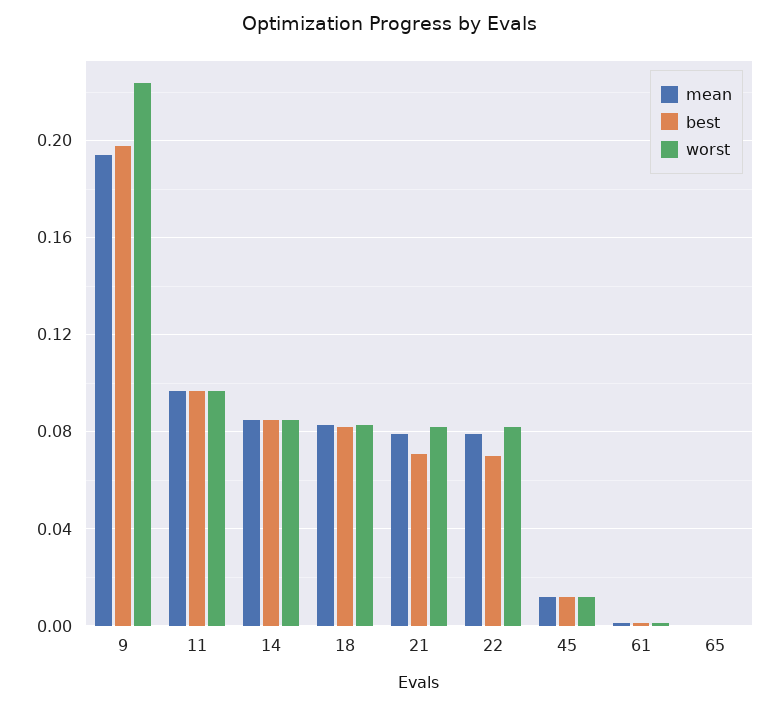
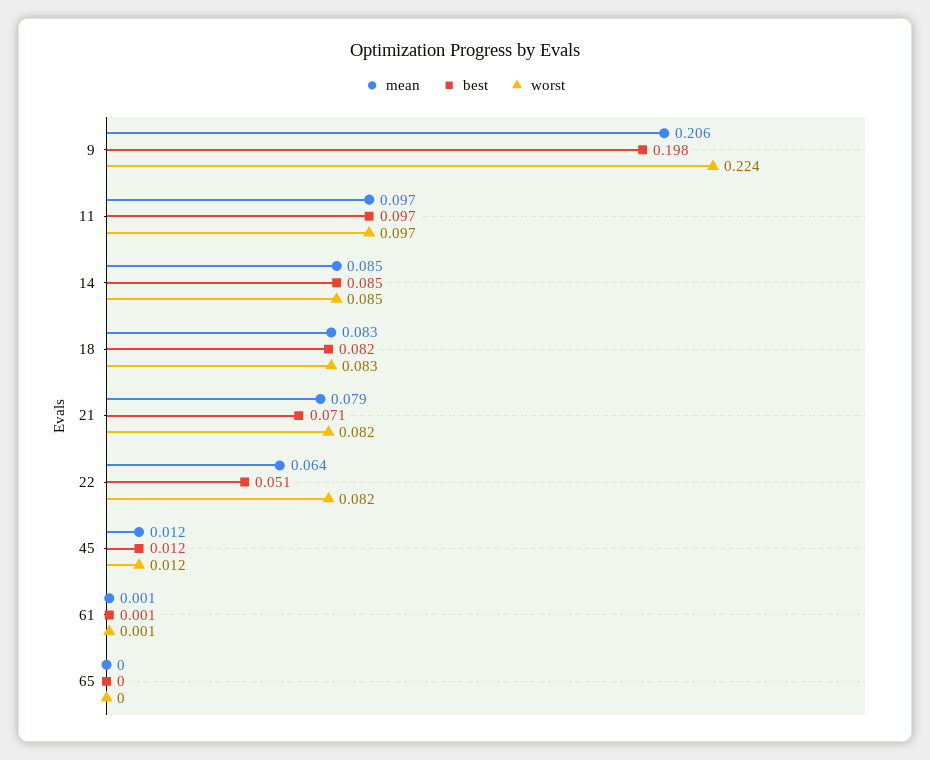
  {
    "mean": {
-     "9": 0.195,
+     "9": 0.206,
      "11": 0.097,
      "14": 0.085,
      "18": 0.083,
      "21": 0.079,
-     "22": 0.08,
+     "22": 0.064,
      "45": 0.012,
      "61": 0.001,
      "65": 0
    },
    "best": {
      "9": 0.198,
      "11": 0.097,
      "14": 0.085,
      "18": 0.082,
      "21": 0.071,
-     "22": 0.07,
+     "22": 0.051,
      "45": 0.012,
      "61": 0.001,
      "65": 0
    },
    "worst": {
      "9": 0.224,
      "11": 0.097,
      "14": 0.085,
      "18": 0.083,
      "21": 0.082,
      "22": 0.082,
      "45": 0.012,
      "61": 0.001,
      "65": 0
    }
  }

